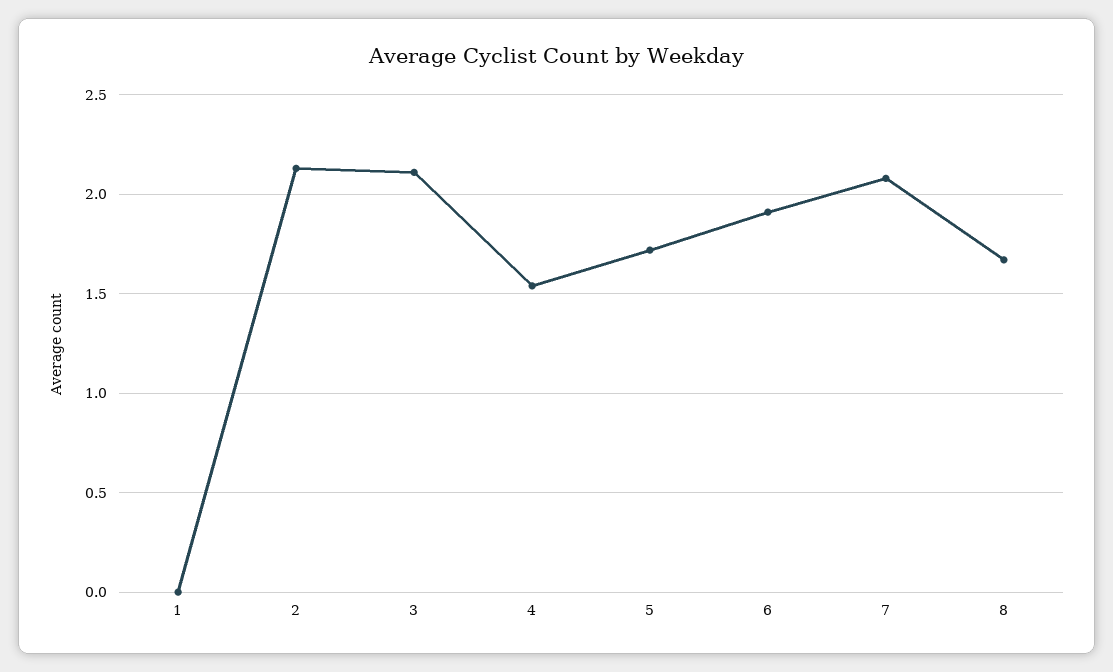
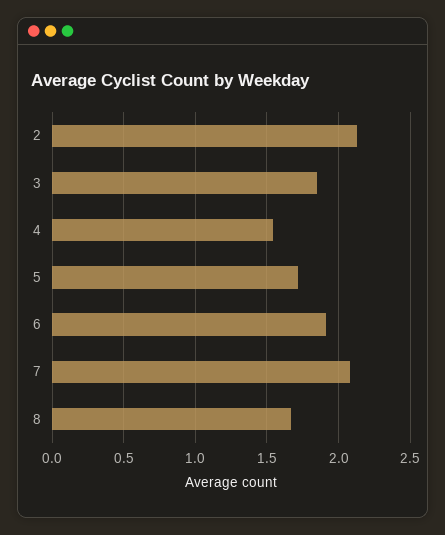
  {
-   "1": 0,
    "2": 2.15,
-   "3": 2.1,
+   "3": 1.85,
    "4": 1.55,
    "5": 1.7,
    "6": 1.9,
    "7": 2.1,
    "8": 1.65
  }

